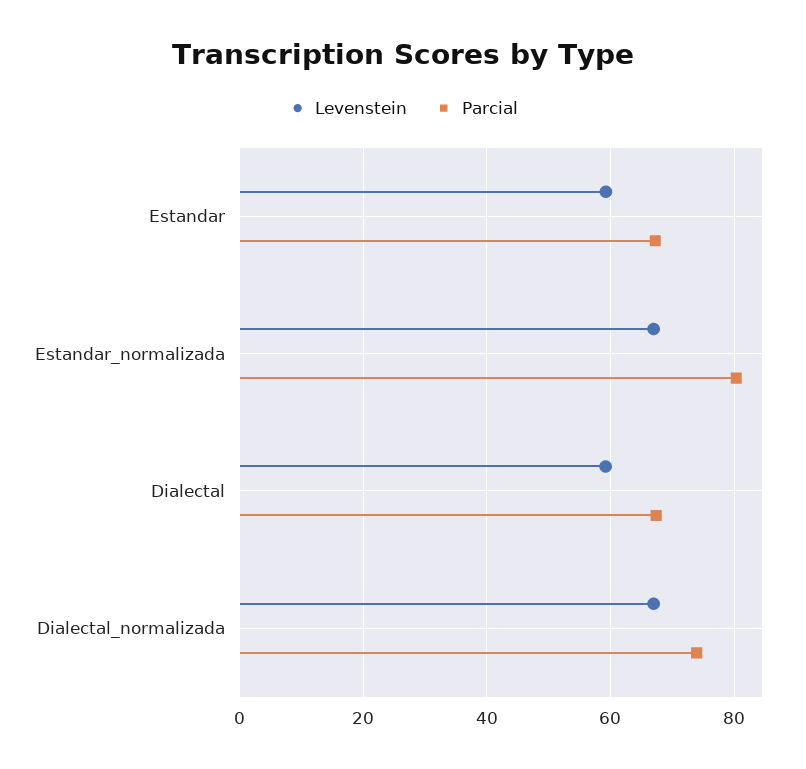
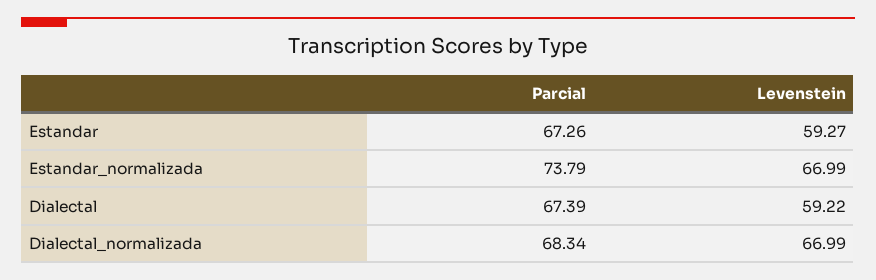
  {
    "Levenstein": {
      "Estandar": 59.27,
      "Estandar_normalizada": 66.99,
      "Dialectal": 59.22,
      "Dialectal_normalizada": 66.99
    },
    "Parcial": {
      "Estandar": 67.26,
-     "Estandar_normalizada": 80,
+     "Estandar_normalizada": 73.79,
      "Dialectal": 67.39,
-     "Dialectal_normalizada": 74
+     "Dialectal_normalizada": 68.34
    }
  }

